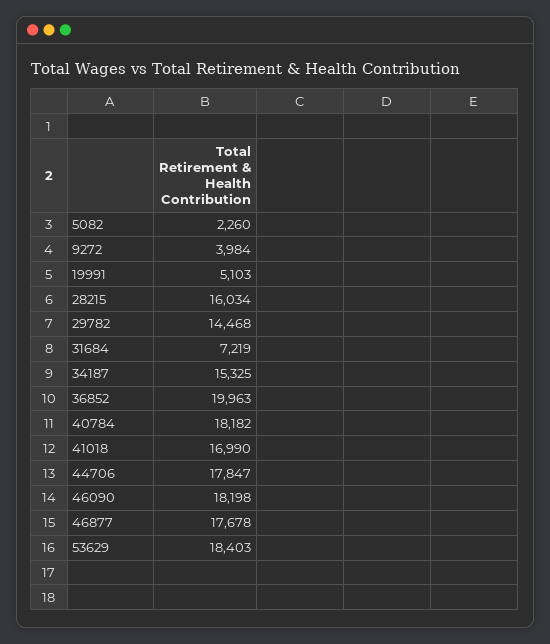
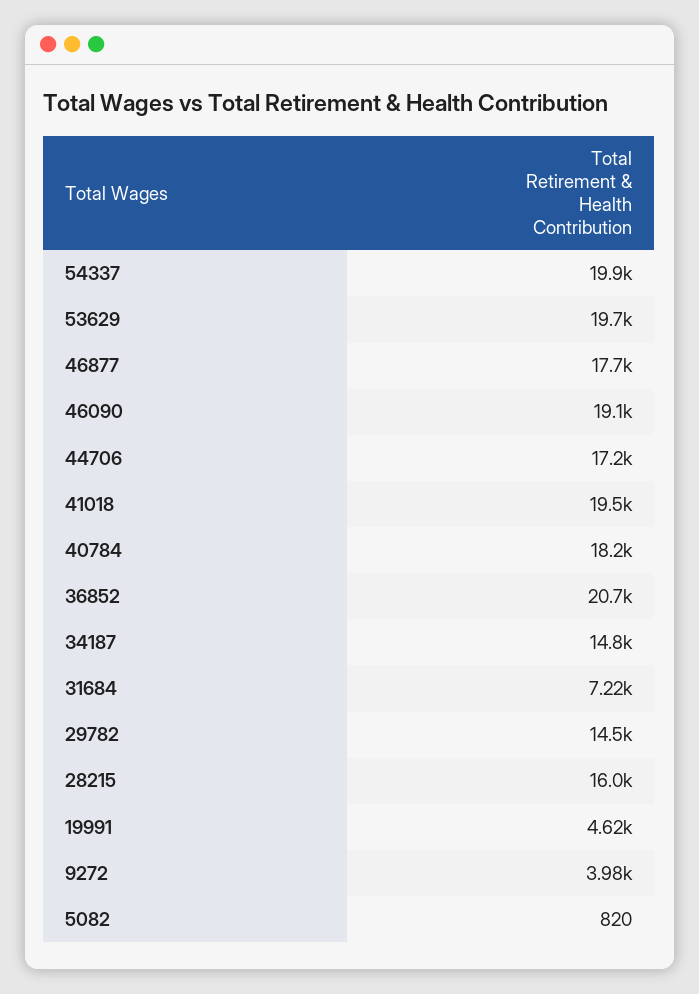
  {
-   "5082": 2260,
+   "5082": 820,
    "9272": 3984,
-   "19991": 5103,
+   "19991": 4620,
    "28215": 16034,
    "29782": 14468,
    "31684": 7219,
-   "34187": 15325,
+   "34187": 14800,
-   "36852": 19963,
+   "36852": 20700,
    "40784": 18182,
-   "41018": 16990,
+   "41018": 19500,
-   "44706": 17847,
+   "44706": 17200,
-   "46090": 18198,
+   "46090": 19100,
    "46877": 17678,
-   "53629": 18403
+   "53629": 19700,
+   "54337": 19900
  }

